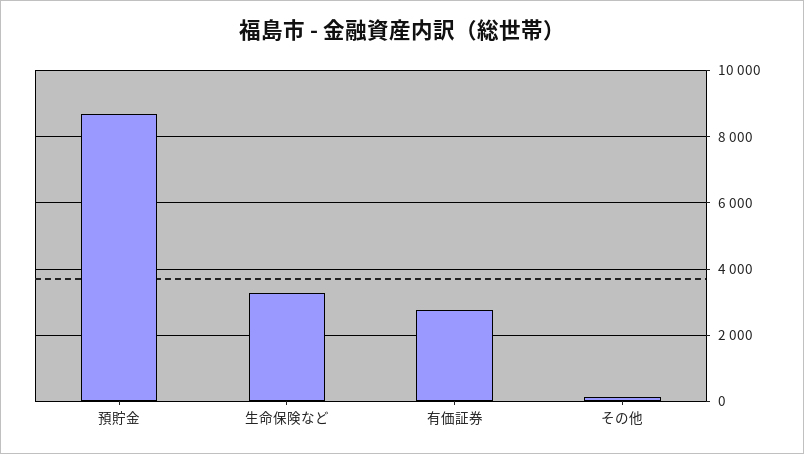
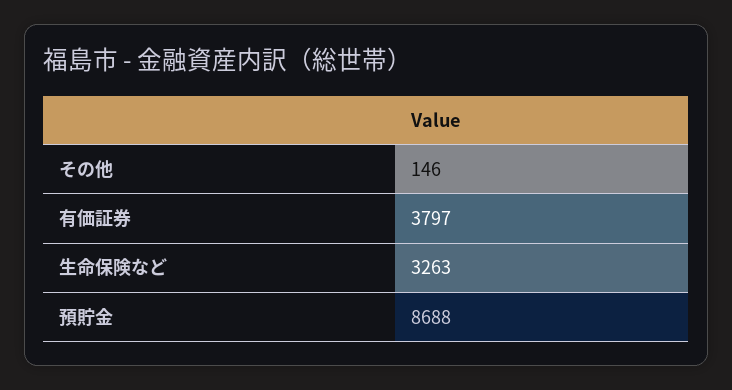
  {
    "預貯金": 8688,
    "生命保険など": 3263,
-   "有価証券": 2800,
+   "有価証券": 3797,
    "その他": 146
  }

